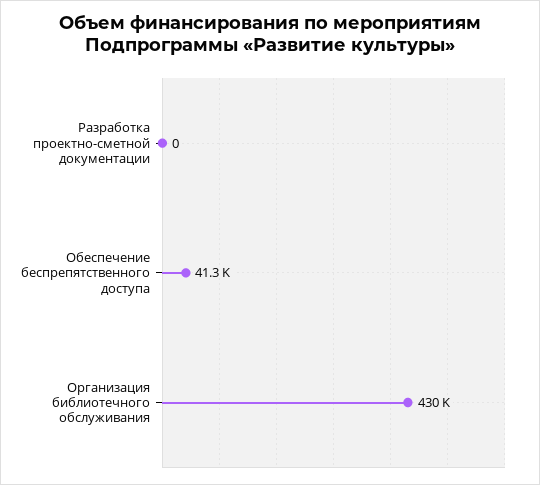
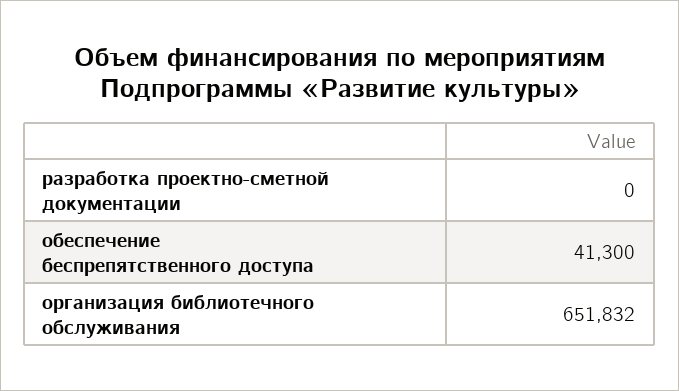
  {
    "Разработка проектно-сметной документации": 0,
    "Обеспечение беспрепятственного доступа": 41300,
-   "Организация библиотечного обслуживания": 430000
+   "Организация библиотечного обслуживания": 651832
  }

